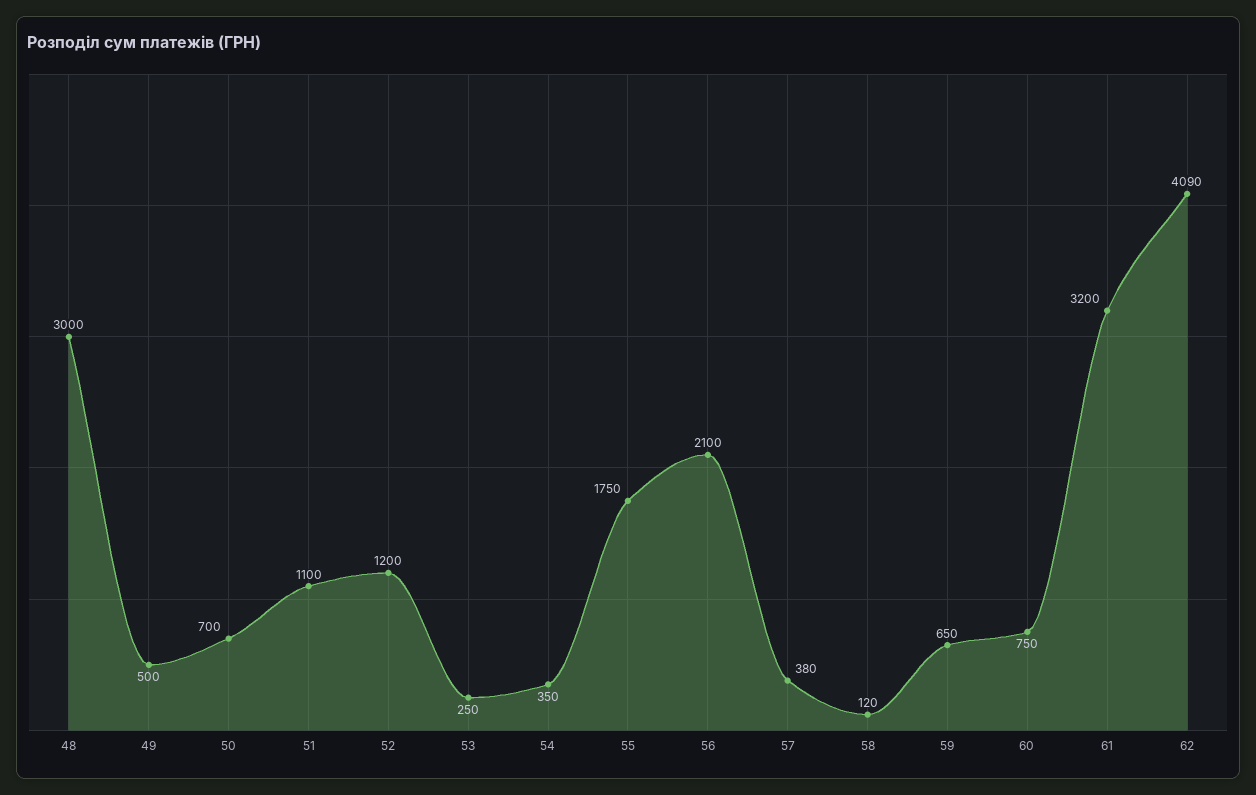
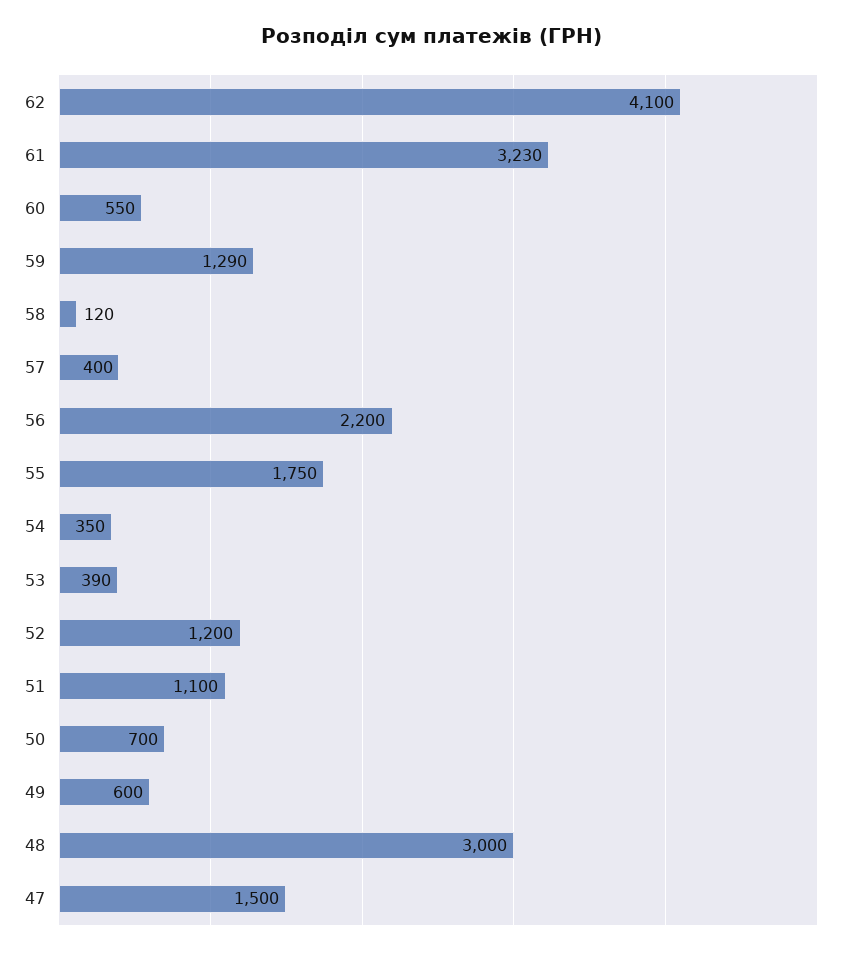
  {
    "48": 3000,
-   "49": 500,
+   "49": 600,
    "50": 700,
    "51": 1100,
    "52": 1200,
-   "53": 250,
+   "53": 390,
    "54": 350,
    "55": 1750,
-   "56": 2100,
+   "56": 2200,
-   "57": 380,
+   "57": 400,
    "58": 120,
-   "59": 650,
+   "59": 1290,
-   "60": 750,
+   "60": 550,
-   "61": 3200,
+   "61": 3230,
-   "62": 4090
+   "62": 4100,
+   "47": 1500
  }

